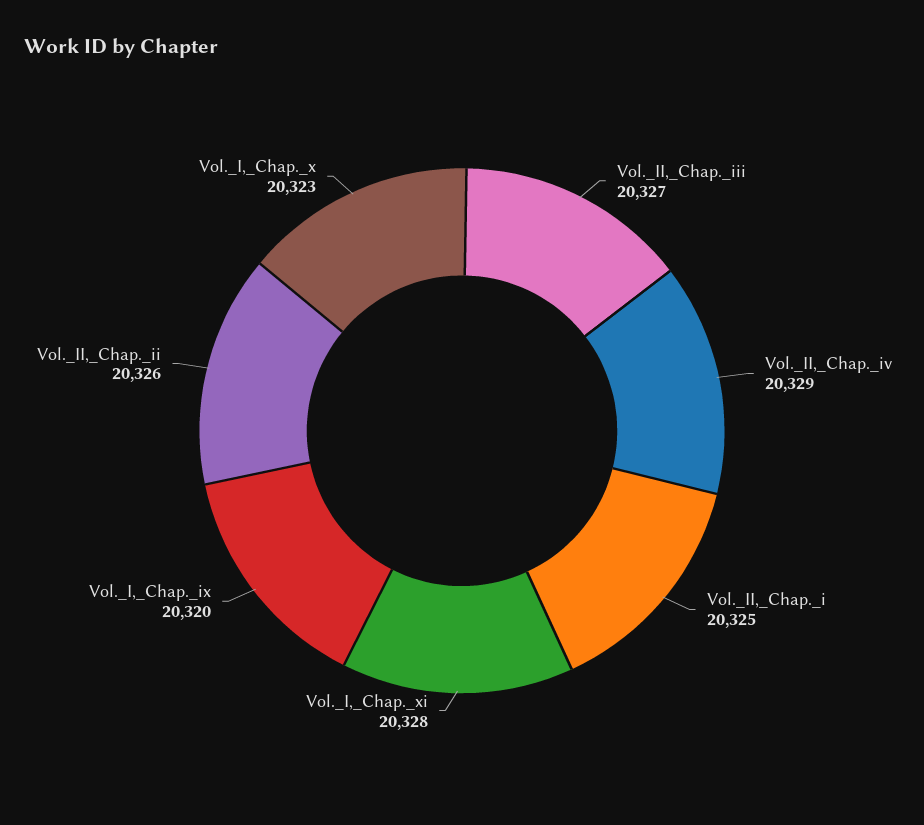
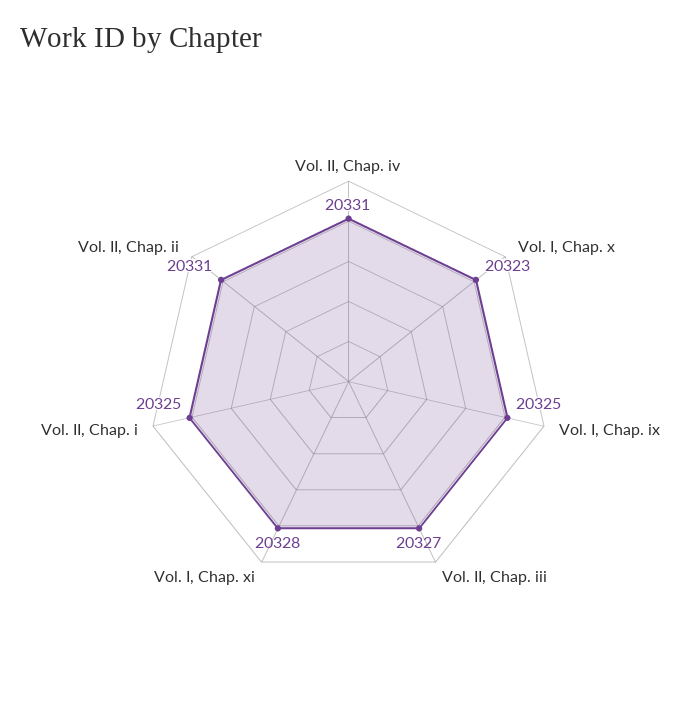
  {
    "Vol._II,_Chap._iii": 20327,
-   "Vol._II,_Chap._iv": 20329,
+   "Vol._II,_Chap._iv": 20331,
    "Vol._II,_Chap._i": 20325,
    "Vol._I,_Chap._xi": 20328,
-   "Vol._I,_Chap._ix": 20320,
+   "Vol._I,_Chap._ix": 20325,
-   "Vol._II,_Chap._ii": 20326,
+   "Vol._II,_Chap._ii": 20331,
    "Vol._I,_Chap._x": 20323
  }

